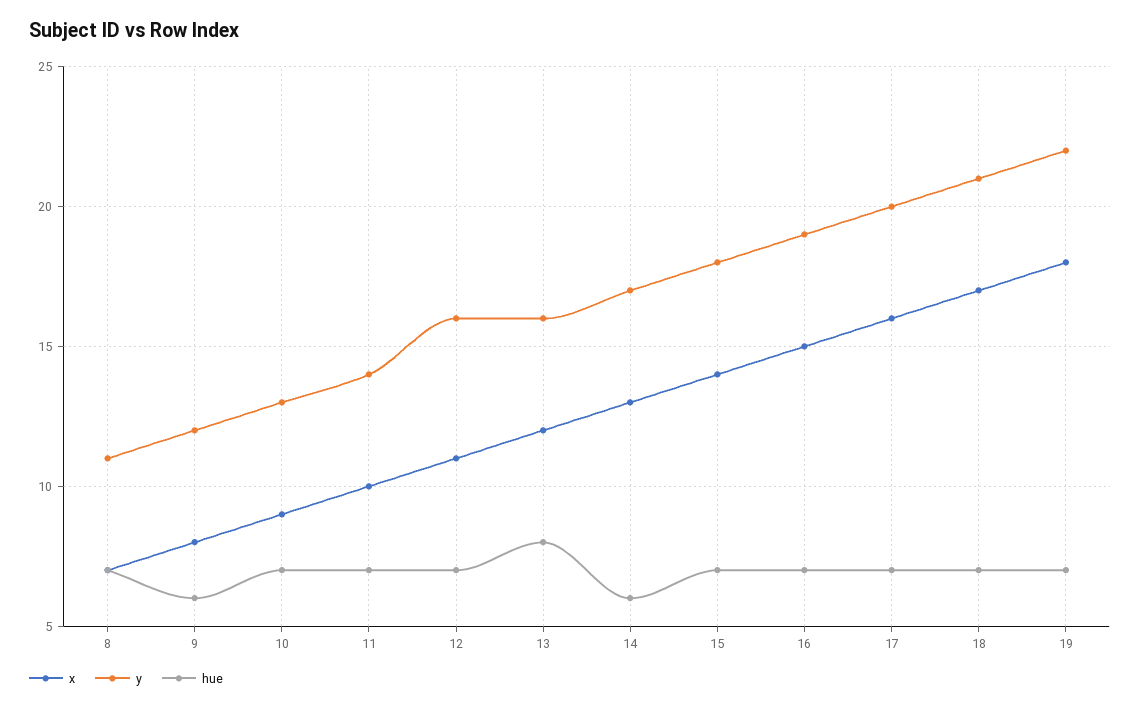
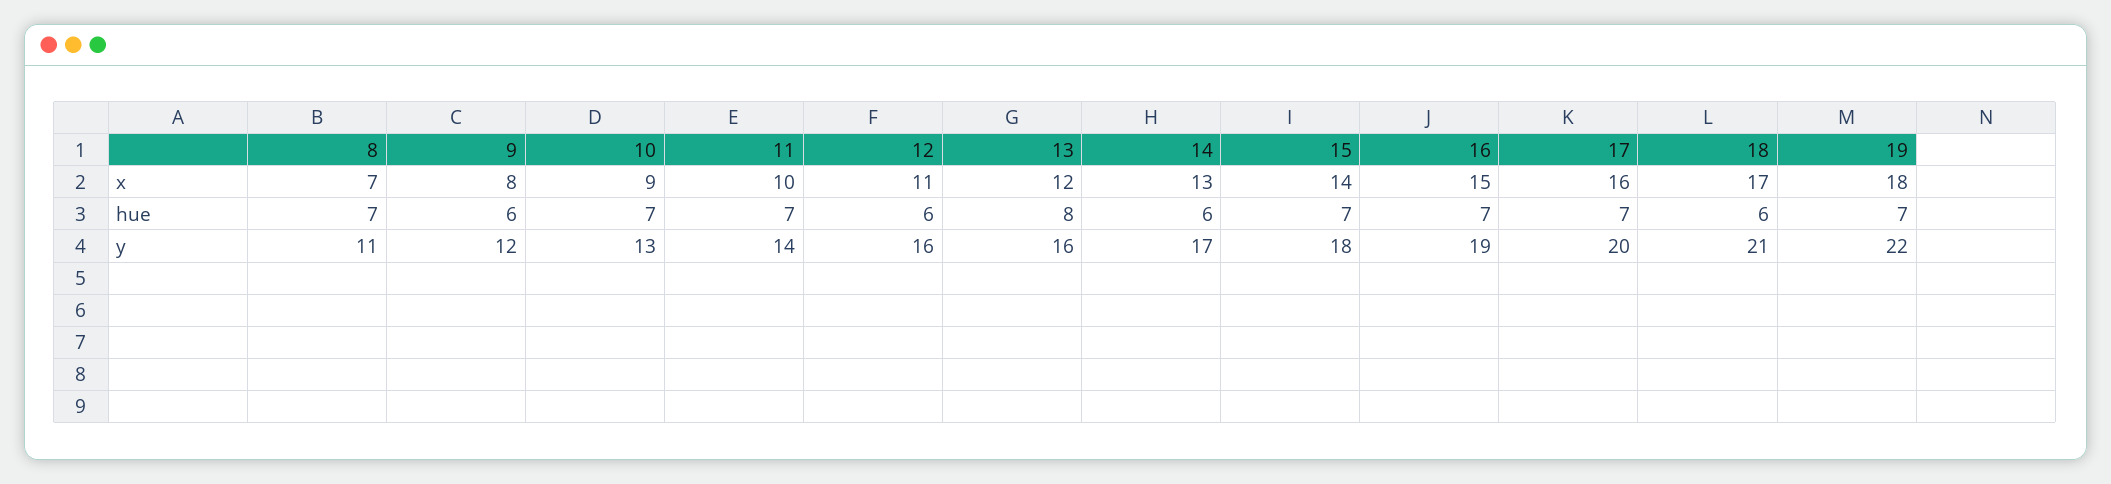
  {
    "x": {
      "8": 7,
      "9": 8,
      "10": 9,
      "11": 10,
      "12": 11,
      "13": 12,
      "14": 13,
      "15": 14,
      "16": 15,
      "17": 16,
      "18": 17,
      "19": 18
    },
    "y": {
      "8": 11,
      "9": 12,
      "10": 13,
      "11": 14,
      "12": 16,
      "13": 16,
      "14": 17,
      "15": 18,
      "16": 19,
      "17": 20,
      "18": 21,
      "19": 22
    },
    "hue": {
      "8": 7,
      "9": 6,
      "10": 7,
      "11": 7,
-     "12": 7,
+     "12": 6,
      "13": 8,
      "14": 6,
      "15": 7,
      "16": 7,
      "17": 7,
-     "18": 7,
+     "18": 6,
      "19": 7
    }
  }

